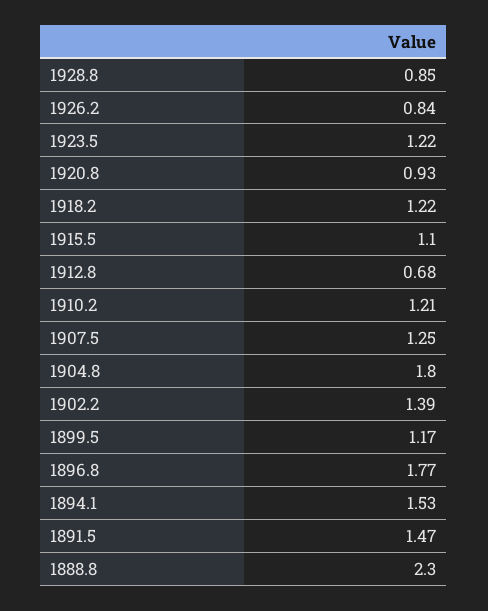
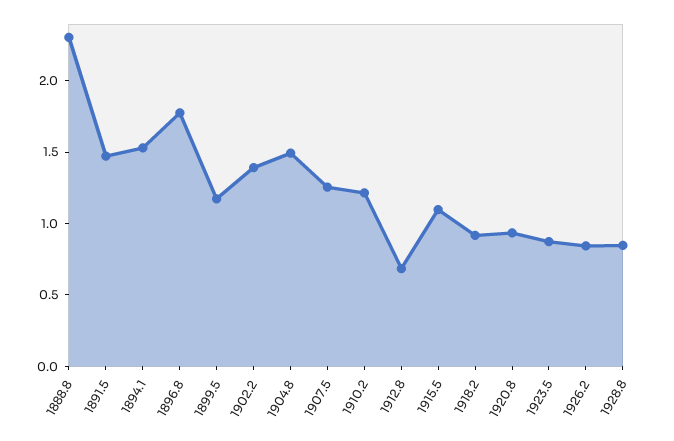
  {
    "1928.8": 0.85,
    "1926.2": 0.84,
-   "1923.5": 1.22,
+   "1923.5": 0.9,
    "1920.8": 0.93,
-   "1918.2": 1.22,
+   "1918.2": 0.9,
    "1915.5": 1.1,
    "1912.8": 0.68,
    "1910.2": 1.21,
    "1907.5": 1.25,
-   "1904.8": 1.8,
+   "1904.8": 1.5,
    "1902.2": 1.39,
    "1899.5": 1.17,
    "1896.8": 1.77,
    "1894.1": 1.53,
    "1891.5": 1.47,
    "1888.8": 2.3
  }

